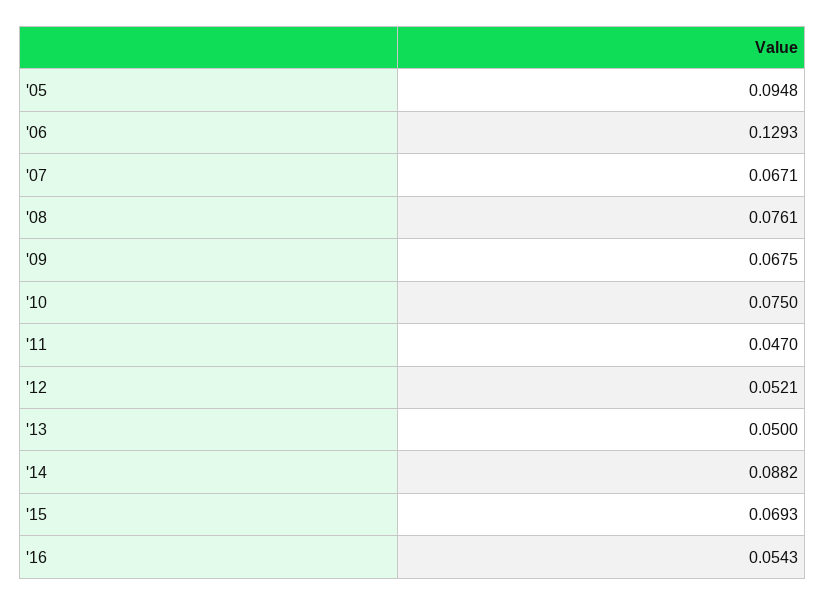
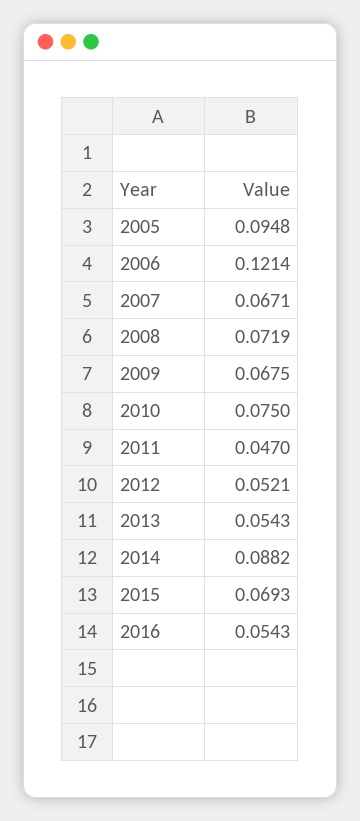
  {
    "'05": 0.0948,
-   "'06": 0.1293,
+   "'06": 0.1214,
    "'07": 0.0671,
-   "'08": 0.0761,
+   "'08": 0.0719,
    "'09": 0.0675,
    "'10": 0.075,
    "'11": 0.047,
    "'12": 0.0521,
-   "'13": 0.05,
+   "'13": 0.0543,
    "'14": 0.0882,
    "'15": 0.0693,
    "'16": 0.0543
  }

